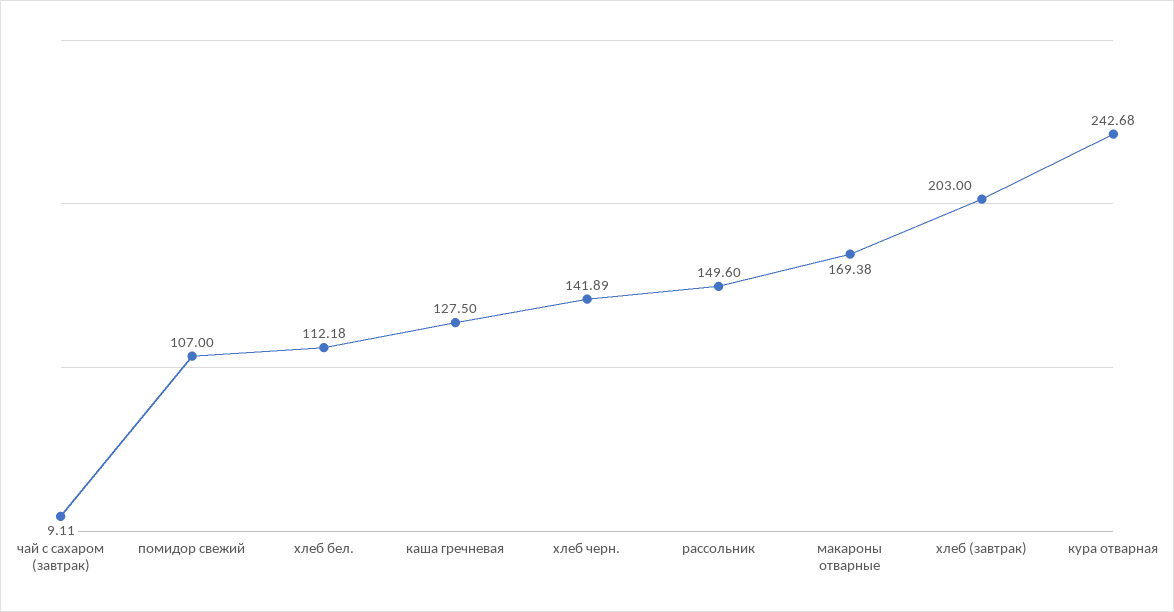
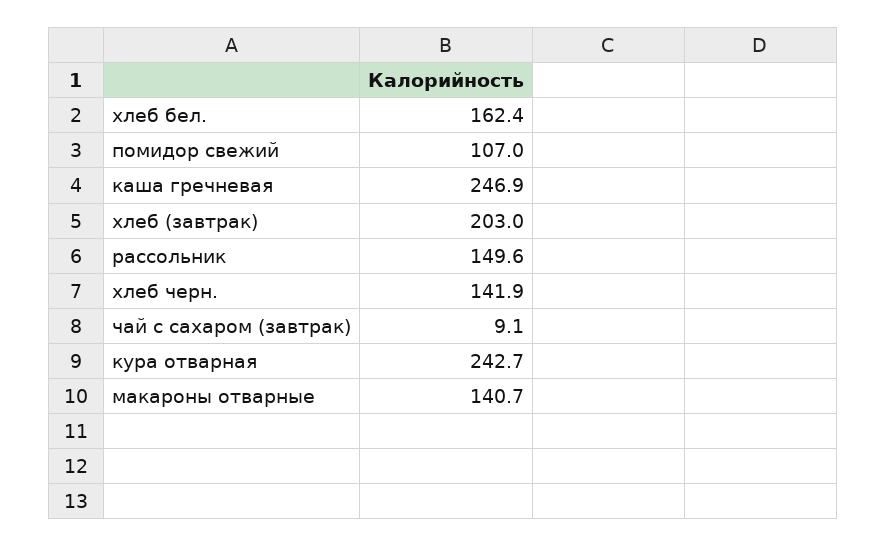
  {
    "чай с сахаром (завтрак)": 9.11,
    "помидор свежий": 107,
-   "хлеб бел.": 112.18,
+   "хлеб бел.": 162.4,
-   "каша гречневая": 127.5,
+   "каша гречневая": 246.9,
    "хлеб черн.": 141.89,
    "рассольник": 149.6,
-   "макароны отварные": 169.38,
+   "макароны отварные": 140.7,
    "хлеб (завтрак)": 203,
    "кура отварная": 242.68
  }

